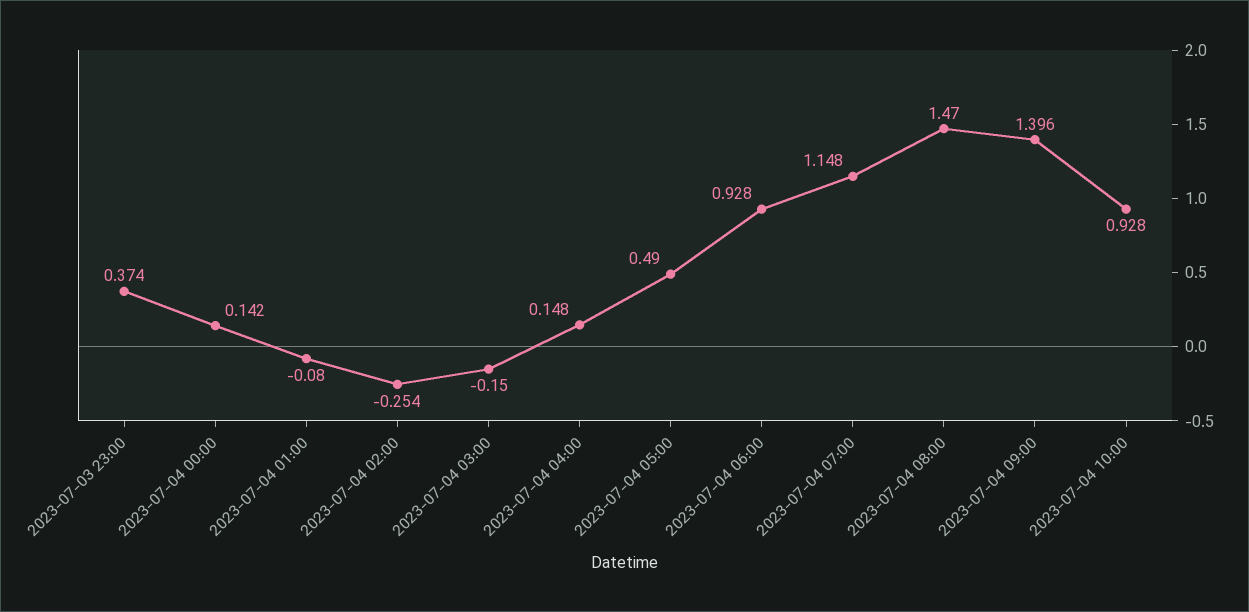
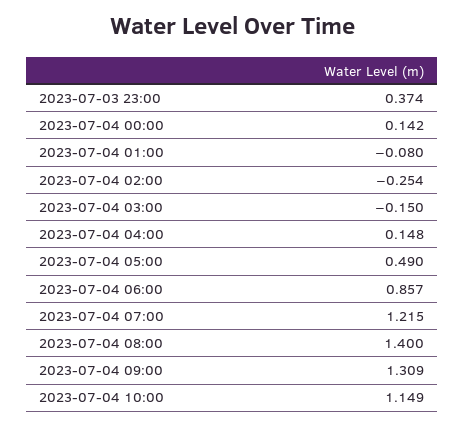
  {
    "2023-07-03 23:00": 0.374,
    "2023-07-04 00:00": 0.142,
    "2023-07-04 01:00": -0.08,
    "2023-07-04 02:00": -0.254,
    "2023-07-04 03:00": -0.15,
    "2023-07-04 04:00": 0.148,
    "2023-07-04 05:00": 0.49,
-   "2023-07-04 06:00": 0.928,
+   "2023-07-04 06:00": 0.857,
-   "2023-07-04 07:00": 1.148,
+   "2023-07-04 07:00": 1.215,
-   "2023-07-04 08:00": 1.47,
+   "2023-07-04 08:00": 1.4,
-   "2023-07-04 09:00": 1.396,
+   "2023-07-04 09:00": 1.309,
-   "2023-07-04 10:00": 0.928
+   "2023-07-04 10:00": 1.149
  }

